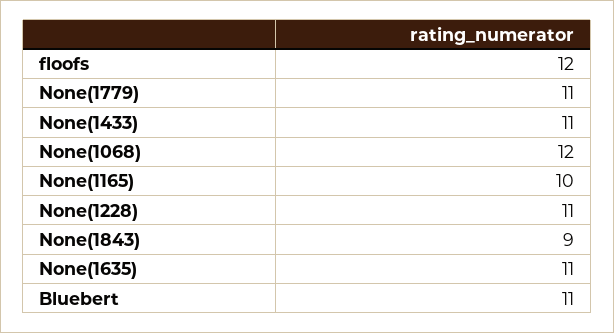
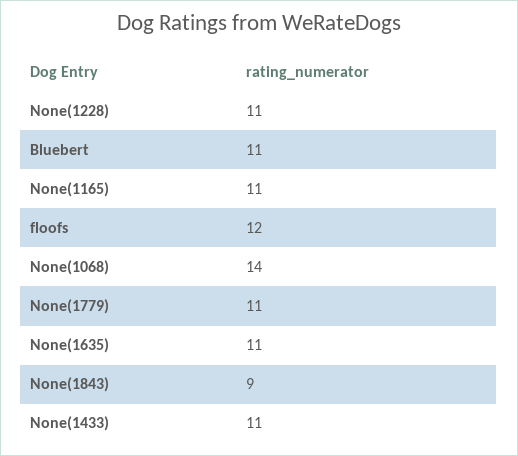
  {
    "floofs": 12,
    "None(1779)": 11,
    "None(1433)": 11,
-   "None(1068)": 12,
+   "None(1068)": 14,
-   "None(1165)": 10,
+   "None(1165)": 11,
    "None(1228)": 11,
    "None(1843)": 9,
    "None(1635)": 11,
    "Bluebert": 11
  }

